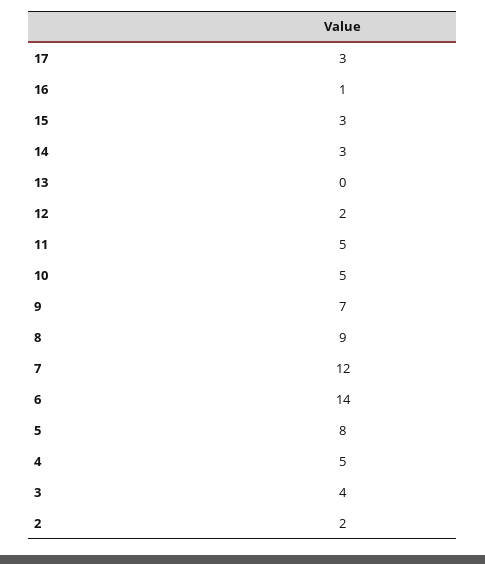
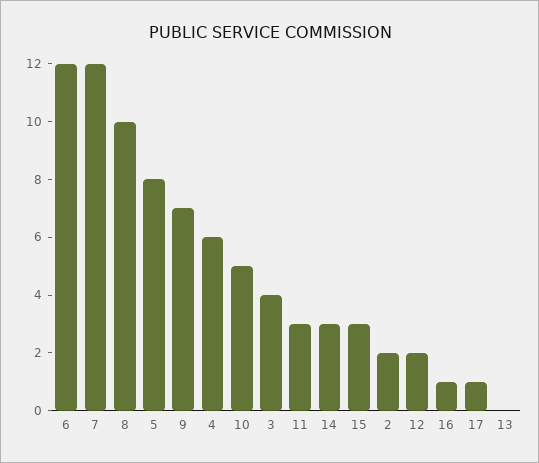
  {
-   "17": 3,
+   "17": 1,
    "16": 1,
    "15": 3,
    "14": 3,
    "13": 0,
    "12": 2,
-   "11": 5,
+   "11": 3,
    "10": 5,
    "9": 7,
-   "8": 9,
+   "8": 10,
    "7": 12,
-   "6": 14,
+   "6": 12,
    "5": 8,
-   "4": 5,
+   "4": 6,
    "3": 4,
    "2": 2
  }

